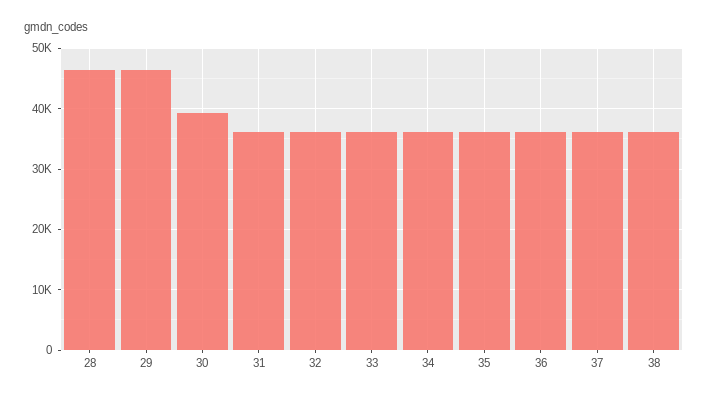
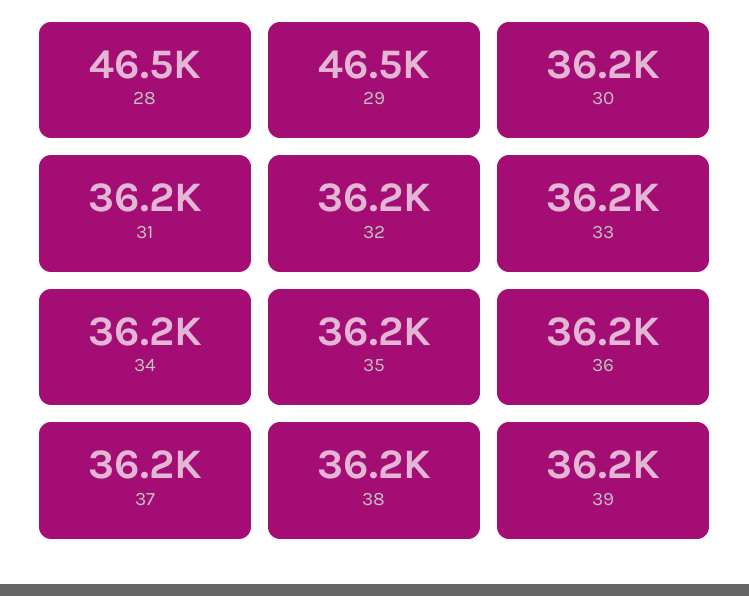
  {
    "28": 46500,
    "29": 46500,
-   "30": 39000,
+   "30": 36200,
    "31": 36200,
    "32": 36200,
    "33": 36200,
    "34": 36200,
    "35": 36200,
    "36": 36200,
    "37": 36200,
-   "38": 36200
+   "38": 36200,
+   "39": 36200
  }

